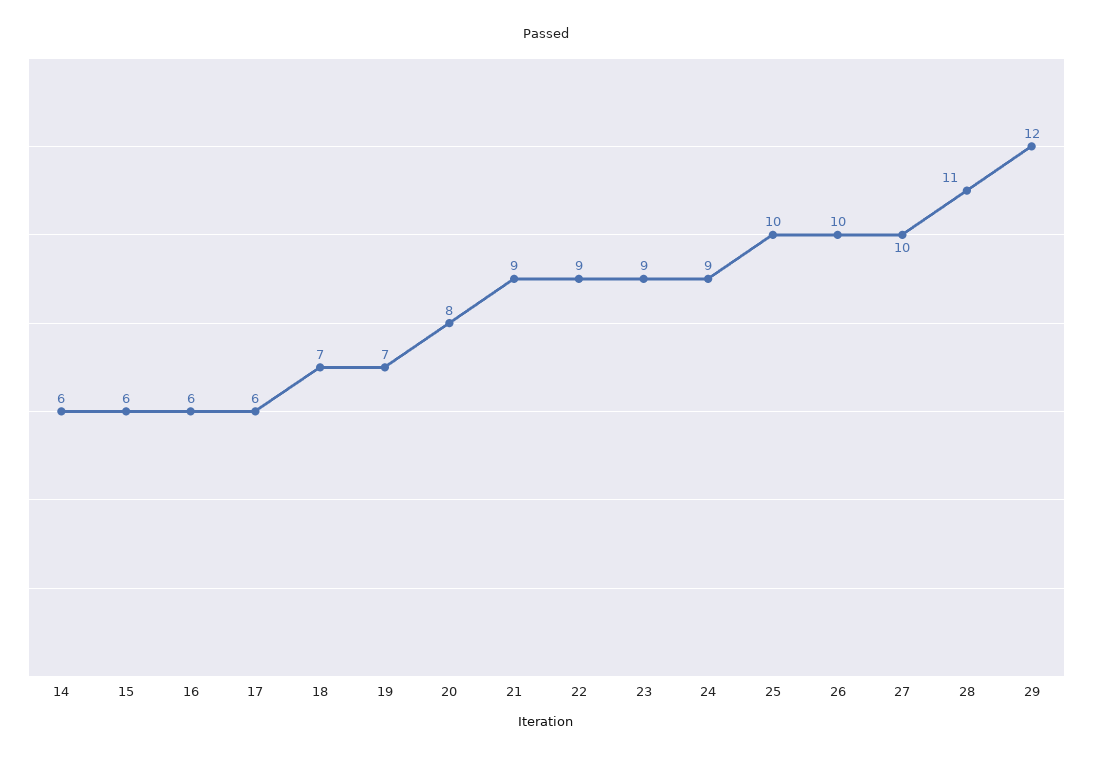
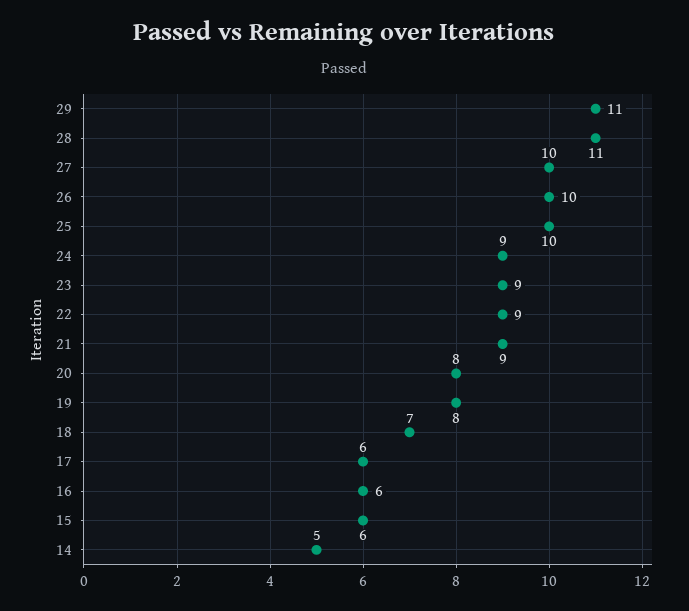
  {
-   "14": 6,
+   "14": 5,
    "15": 6,
    "16": 6,
    "17": 6,
    "18": 7,
-   "19": 7,
+   "19": 8,
    "20": 8,
    "21": 9,
    "22": 9,
    "23": 9,
    "24": 9,
    "25": 10,
    "26": 10,
    "27": 10,
    "28": 11,
-   "29": 12
+   "29": 11
  }

